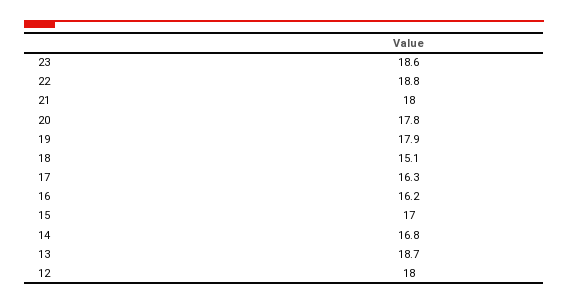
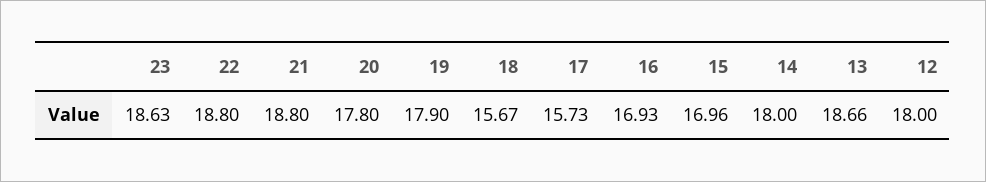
  {
    "23": 18.63,
    "22": 18.8,
-   "21": 18,
+   "21": 18.8,
    "20": 17.8,
    "19": 17.9,
-   "18": 15.1,
+   "18": 15.67,
-   "17": 16.3,
+   "17": 15.73,
-   "16": 16.2,
+   "16": 16.93,
    "15": 16.96,
-   "14": 16.8,
+   "14": 18,
    "13": 18.66,
    "12": 18
  }

